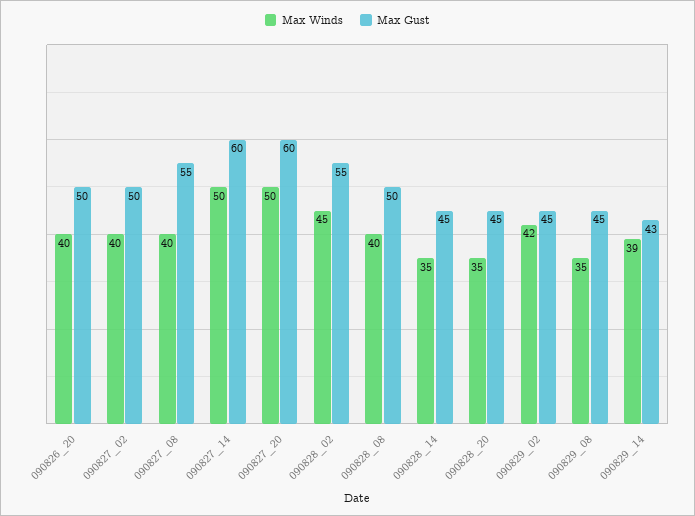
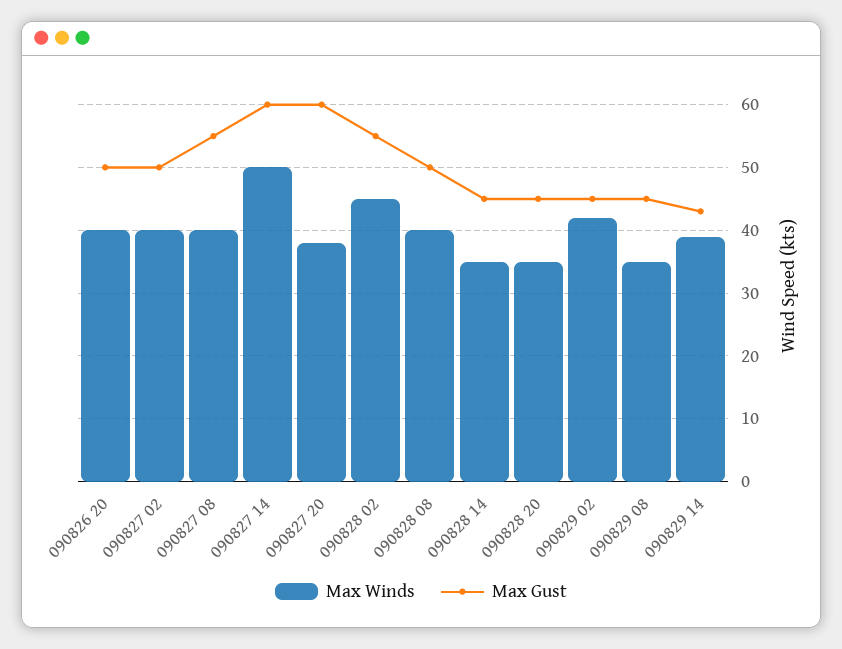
  {
    "Max Winds": {
      "090826_20": 40,
      "090827_02": 40,
      "090827_08": 40,
      "090827_14": 50,
-     "090827_20": 50,
+     "090827_20": 38,
      "090828_02": 45,
      "090828_08": 40,
      "090828_14": 35,
      "090828_20": 35,
      "090829_02": 42,
      "090829_08": 35,
      "090829_14": 39
    },
    "Max Gust": {
      "090826_20": 50,
      "090827_02": 50,
      "090827_08": 55,
      "090827_14": 60,
      "090827_20": 60,
      "090828_02": 55,
      "090828_08": 50,
      "090828_14": 45,
      "090828_20": 45,
      "090829_02": 45,
      "090829_08": 45,
      "090829_14": 43
    }
  }

